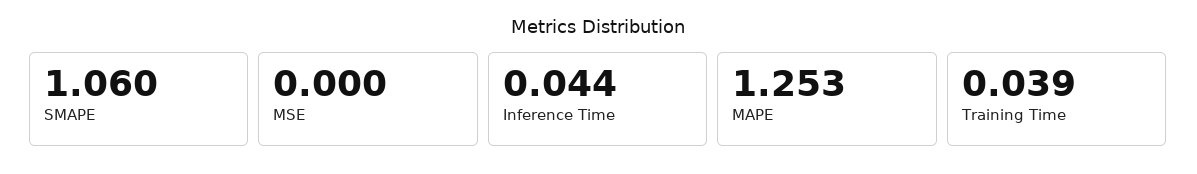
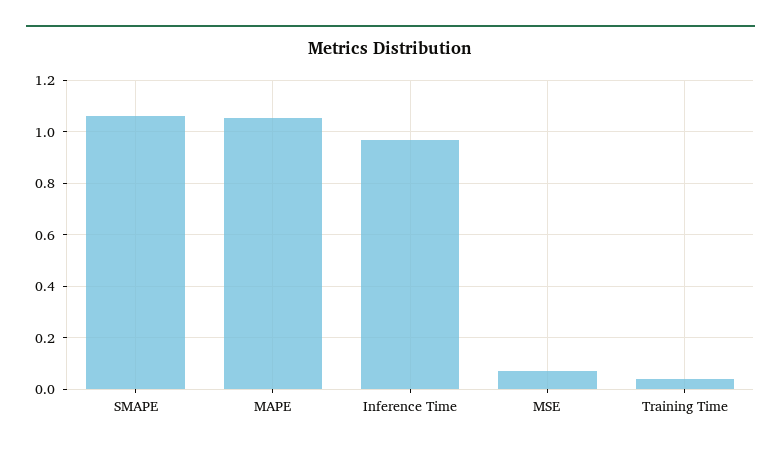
  {
    "SMAPE": 1.06,
-   "MSE": 0,
+   "MSE": 0.075,
-   "Inference Time": 0.044,
+   "Inference Time": 0.975,
-   "MAPE": 1.253,
+   "MAPE": 1.05,
    "Training Time": 0.039
  }

